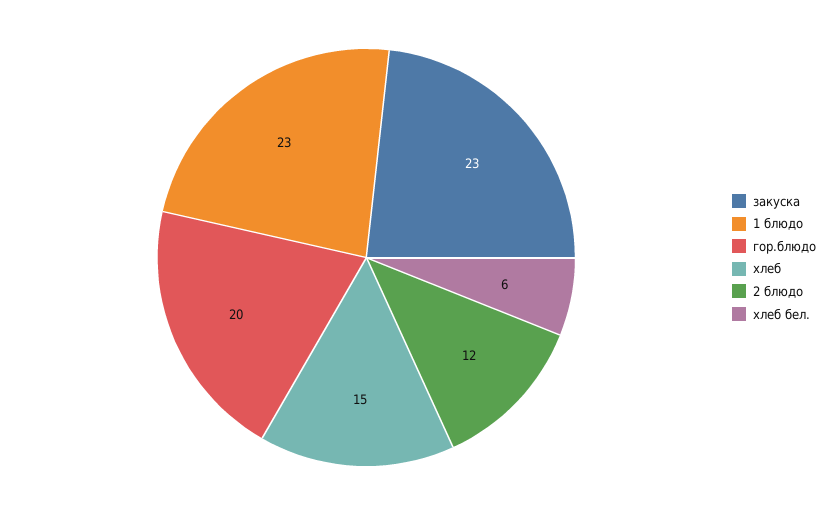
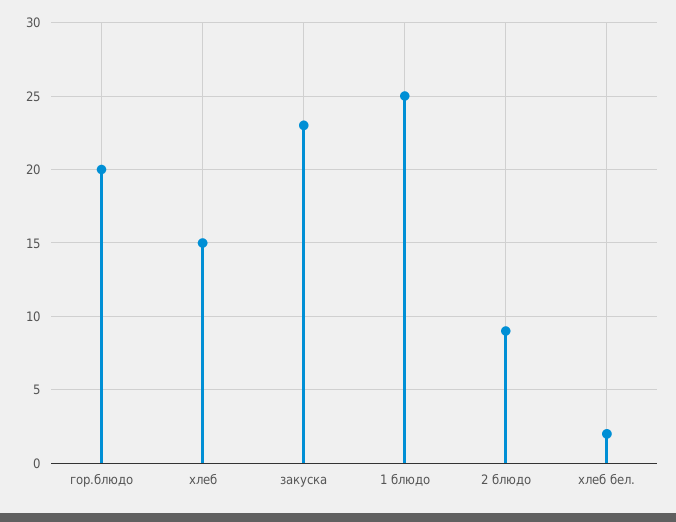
  {
    "закуска": 23,
-   "1 блюдо": 23,
+   "1 блюдо": 25,
    "гор.блюдо": 20,
    "хлеб": 15,
-   "2 блюдо": 12,
+   "2 блюдо": 9,
-   "хлеб бел.": 6
+   "хлеб бел.": 2
  }

